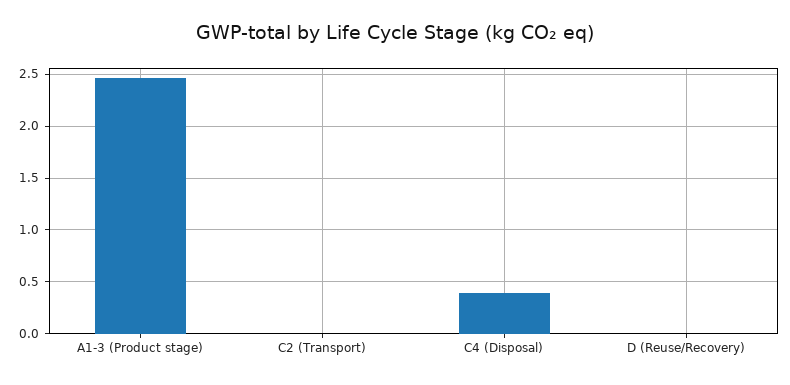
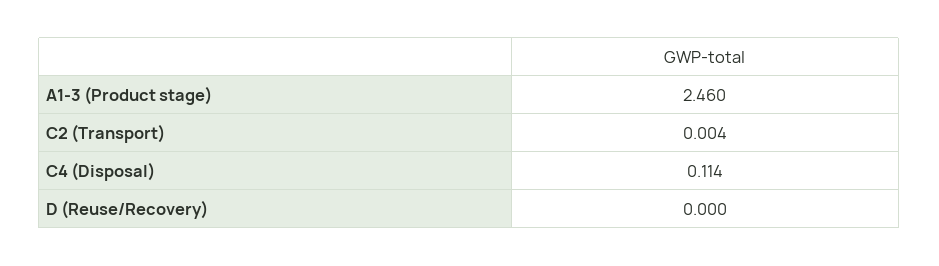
  {
    "A1-3 (Product stage)": 2.46,
    "C2 (Transport)": 0.004,
-   "C4 (Disposal)": 0.4,
+   "C4 (Disposal)": 0.114,
    "D (Reuse/Recovery)": 0
  }

